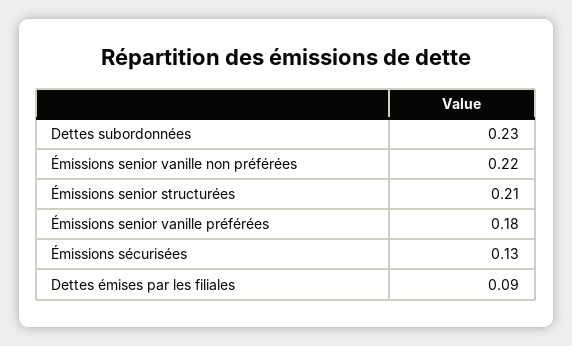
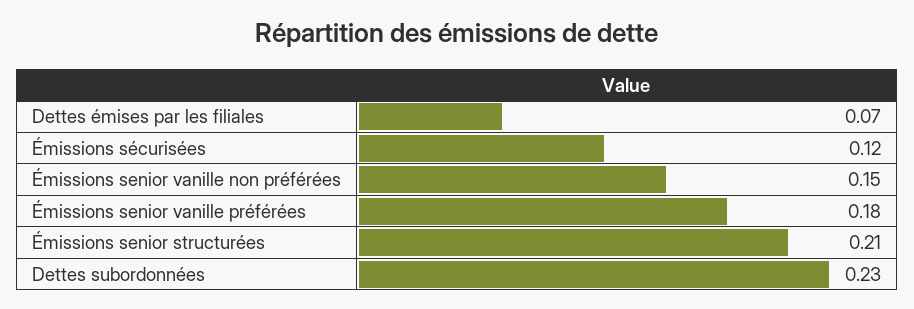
  {
    "Dettes subordonnées": 0.23,
-   "Émissions senior vanille non préférées": 0.22,
+   "Émissions senior vanille non préférées": 0.15,
    "Émissions senior structurées": 0.21,
    "Émissions senior vanille préférées": 0.18,
-   "Émissions sécurisées": 0.13,
+   "Émissions sécurisées": 0.12,
-   "Dettes émises par les filiales": 0.09
+   "Dettes émises par les filiales": 0.07
  }

